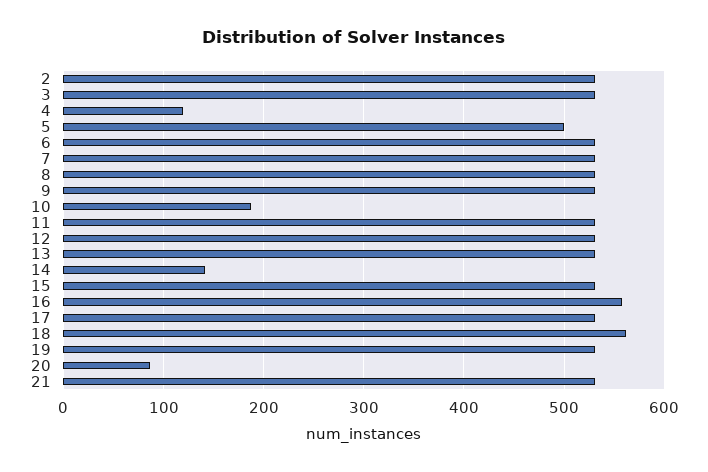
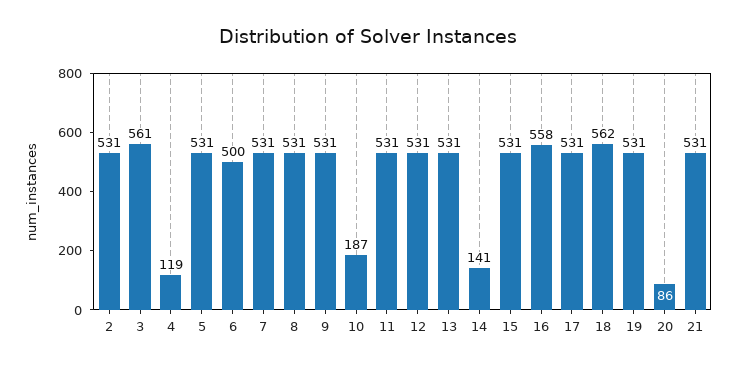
  {
    "2": 531,
-   "3": 530,
+   "3": 561,
    "4": 119,
-   "5": 500,
+   "5": 531,
-   "6": 530,
+   "6": 500,
    "7": 531,
    "8": 531,
    "9": 531,
    "10": 187,
    "11": 531,
    "12": 531,
    "13": 531,
    "14": 141,
    "15": 531,
    "16": 558,
    "17": 531,
    "18": 562,
    "19": 531,
    "20": 86,
    "21": 531
  }

